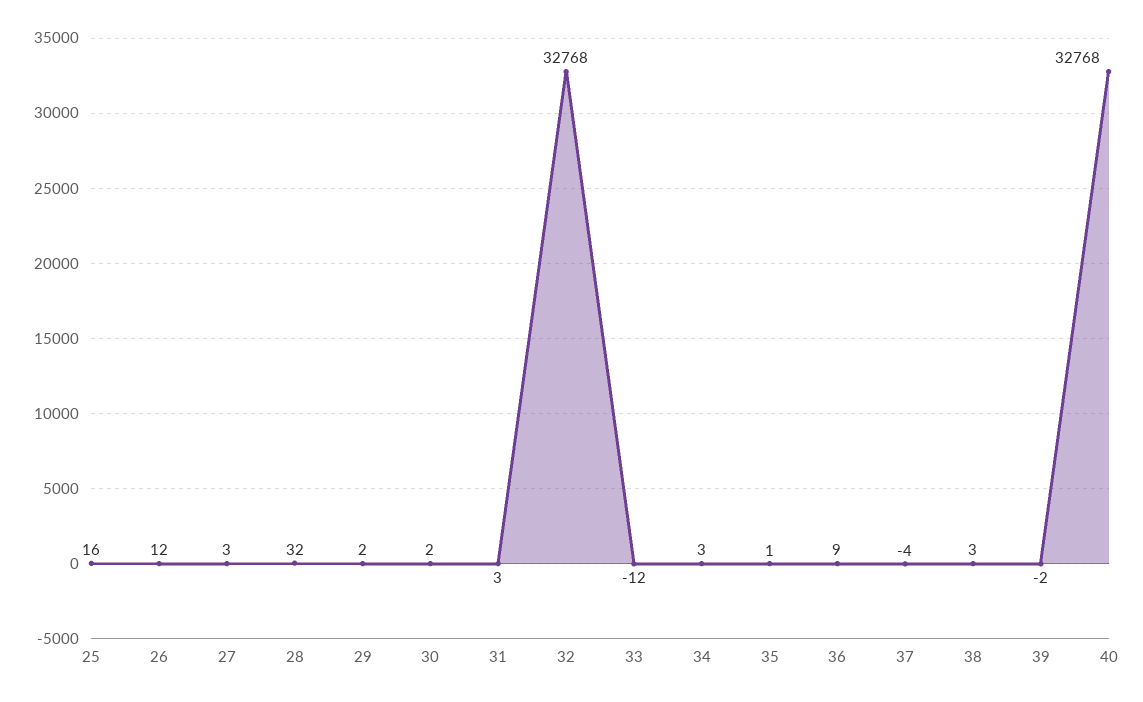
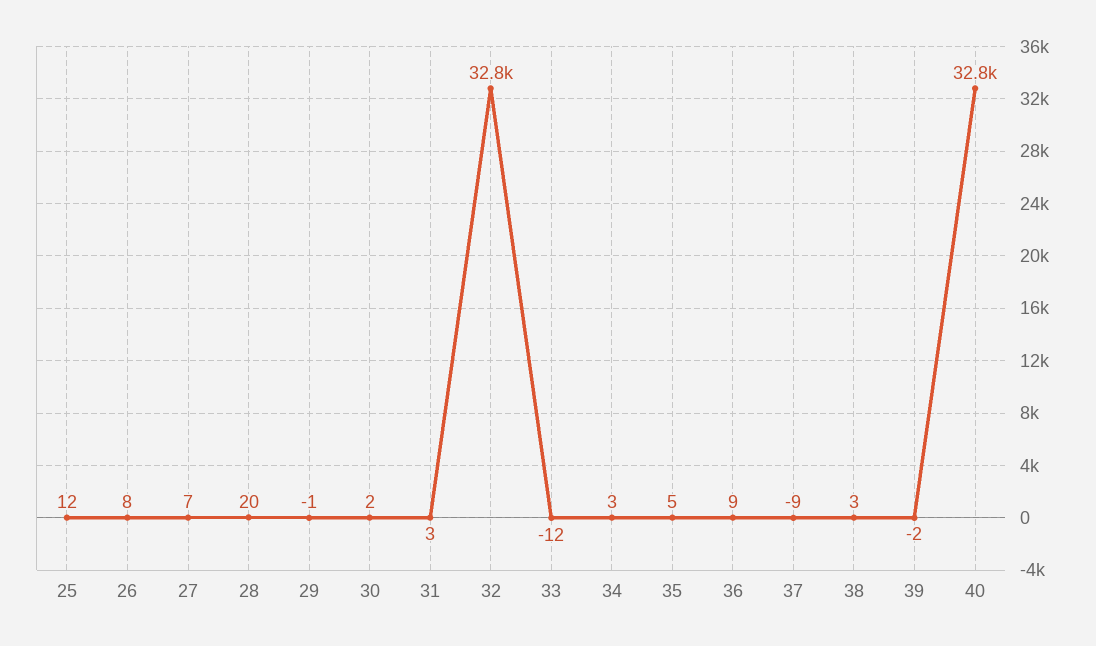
  {
-   "25": 16,
+   "25": 12,
-   "26": 12,
+   "26": 8,
-   "27": 3,
+   "27": 7,
-   "28": 32,
+   "28": 20,
-   "29": 2,
+   "29": -1,
    "30": 2,
    "31": 3,
    "32": 32768,
    "33": -12,
    "34": 3,
-   "35": 1,
+   "35": 5,
    "36": 9,
-   "37": -4,
+   "37": -9,
    "38": 3,
    "39": -2,
    "40": 32768
  }

